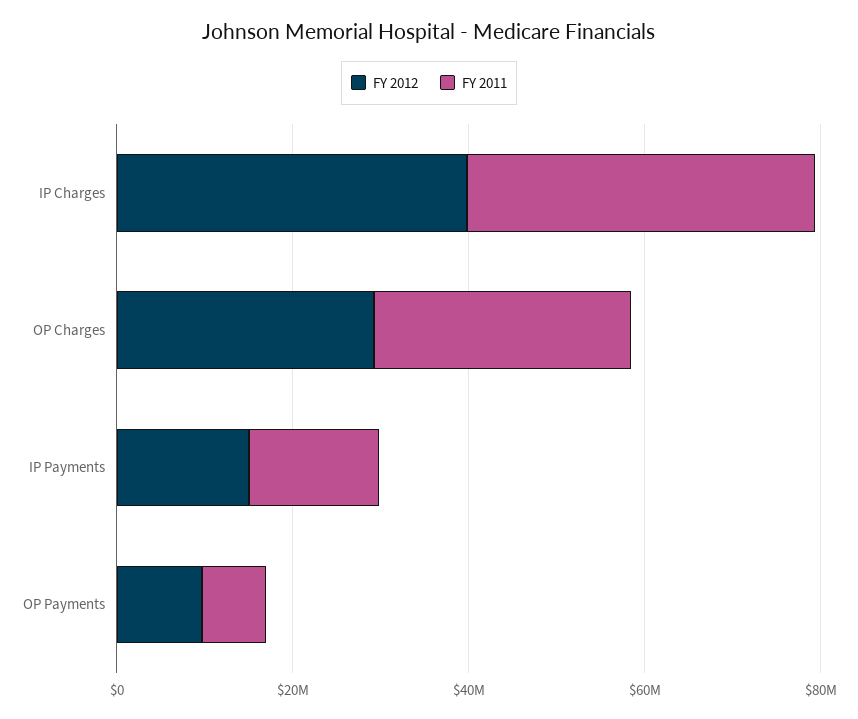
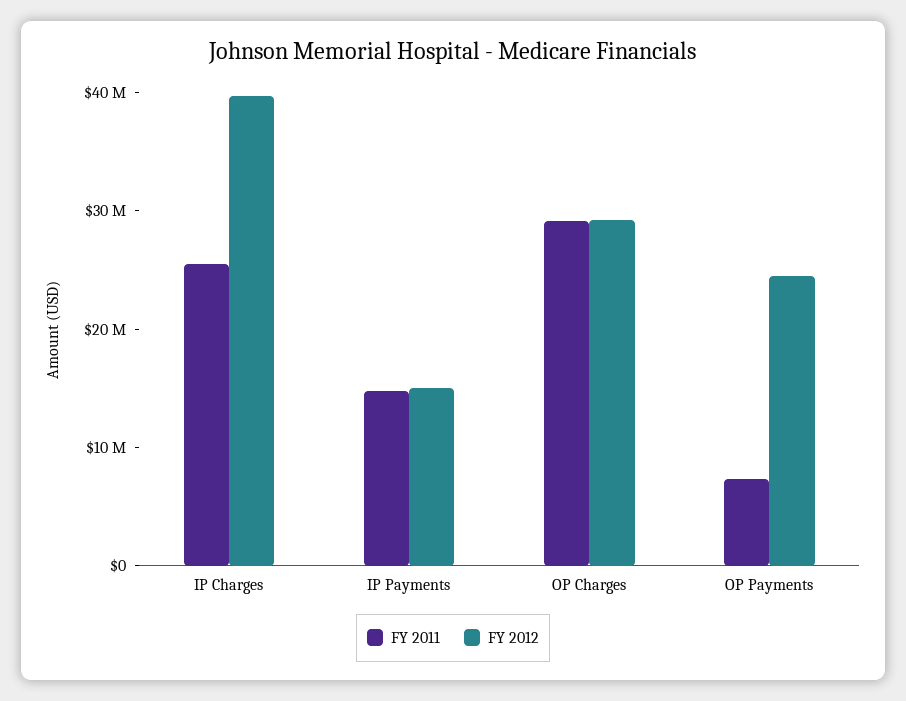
  {
    "FY 2012": {
      "IP Charges": 40000000,
      "OP Charges": 30000000,
      "IP Payments": 16000000,
-     "OP Payments": 10000000
+     "OP Payments": 24000000
    },
    "FY 2011": {
-     "IP Charges": 40000000,
+     "IP Charges": 26000000,
      "OP Charges": 30000000,
      "IP Payments": 14000000,
      "OP Payments": 8000000
    }
  }

